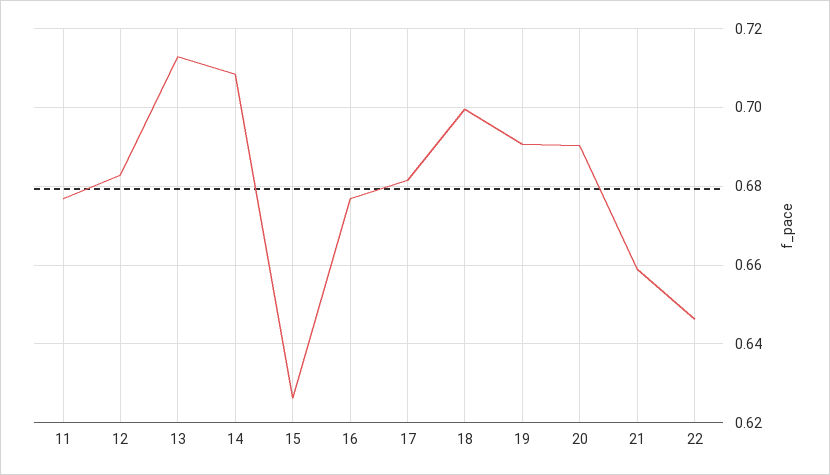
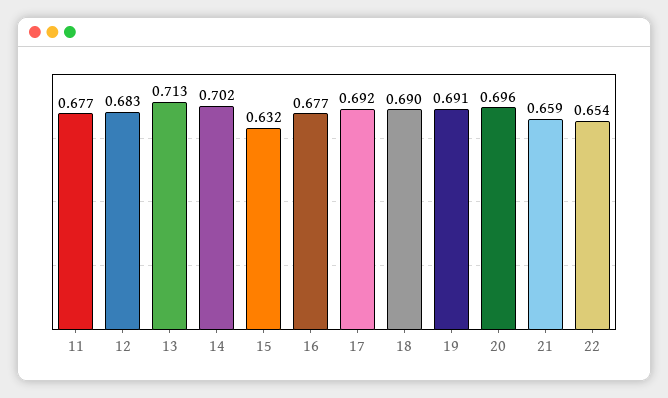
  {
    "11": 0.677,
    "12": 0.683,
    "13": 0.713,
-   "14": 0.708,
+   "14": 0.702,
-   "15": 0.626,
+   "15": 0.632,
    "16": 0.677,
-   "17": 0.682,
+   "17": 0.692,
-   "18": 0.7,
+   "18": 0.69,
    "19": 0.691,
-   "20": 0.69,
+   "20": 0.696,
    "21": 0.659,
-   "22": 0.646
+   "22": 0.654
  }

